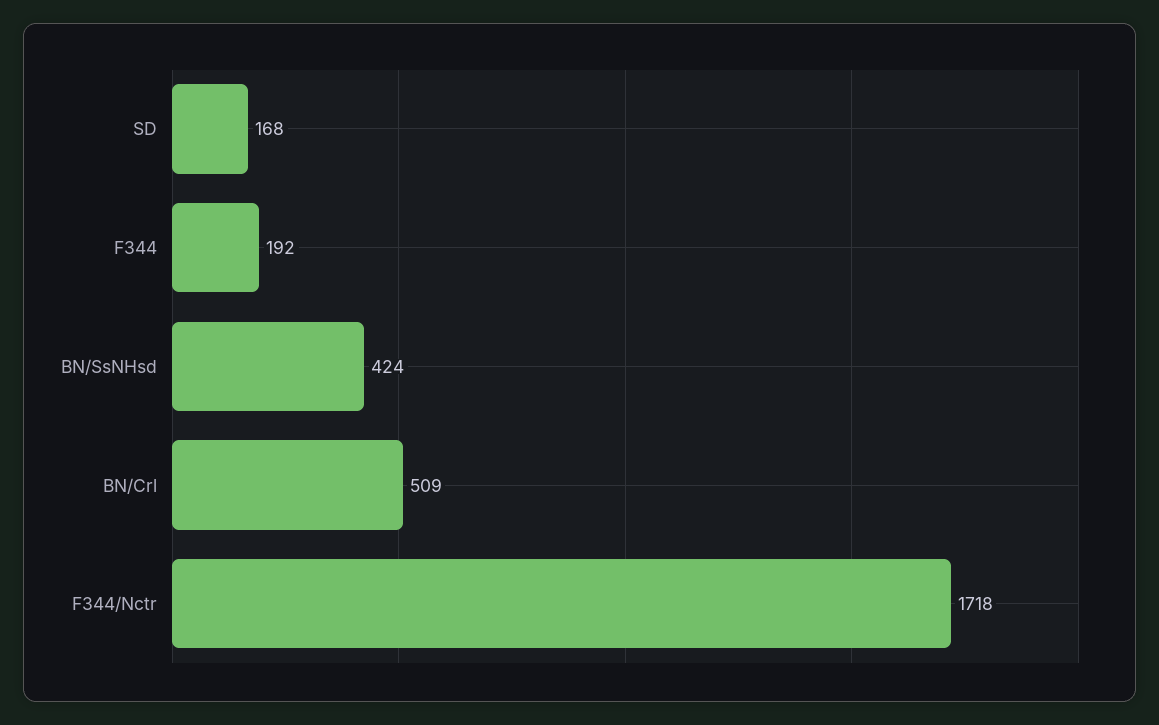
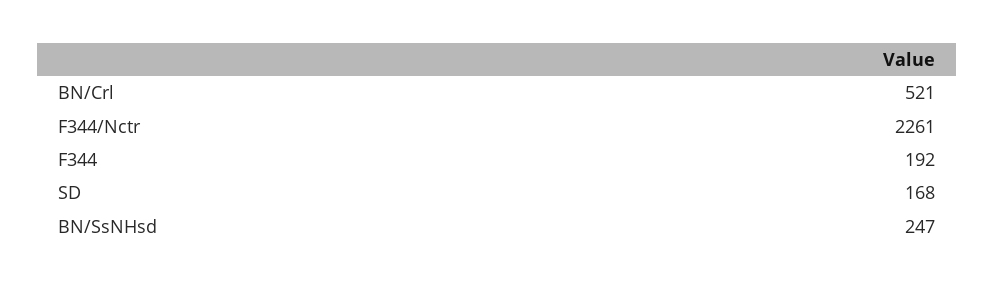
  {
    "SD": 168,
    "F344": 192,
-   "BN/SsNHsd": 424,
+   "BN/SsNHsd": 247,
-   "BN/Crl": 509,
+   "BN/Crl": 521,
-   "F344/Nctr": 1718
+   "F344/Nctr": 2261
  }

